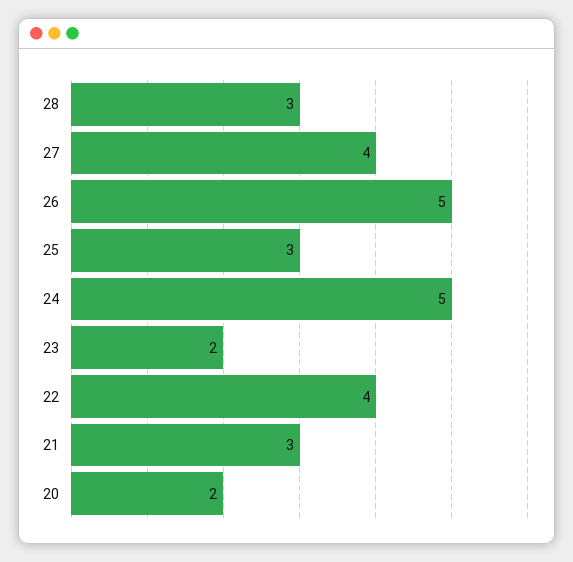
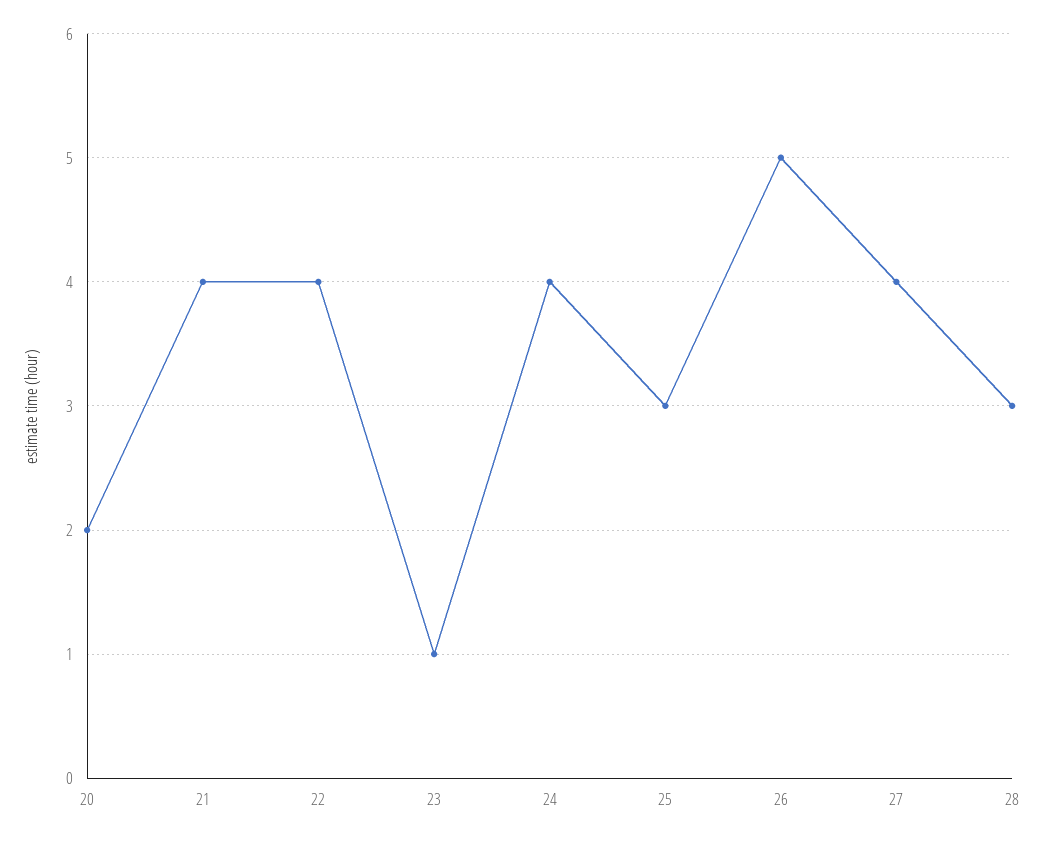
  {
    "28": 3,
    "27": 4,
    "26": 5,
    "25": 3,
-   "24": 5,
+   "24": 4,
-   "23": 2,
+   "23": 1,
    "22": 4,
-   "21": 3,
+   "21": 4,
    "20": 2
  }

